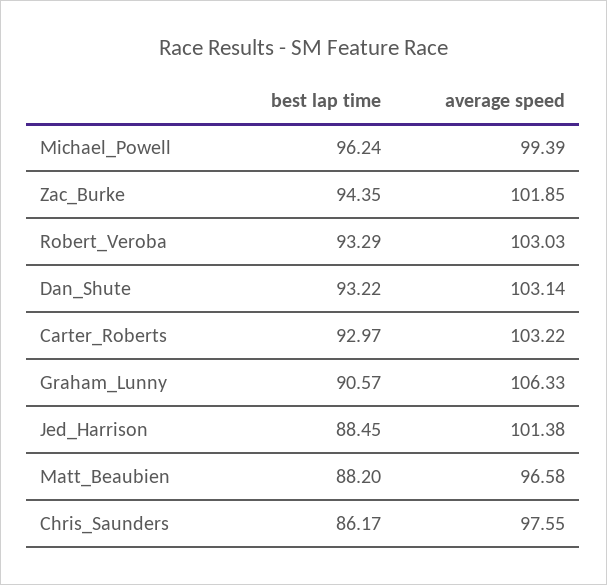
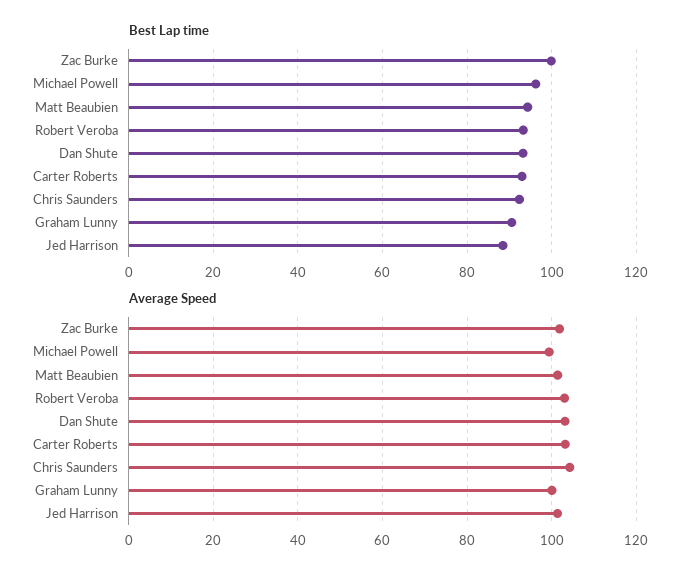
  {
    "best lap time": {
      "Michael_Powell": 96.24,
-     "Zac_Burke": 94.35,
+     "Zac_Burke": 100,
      "Robert_Veroba": 93.29,
      "Dan_Shute": 93.22,
      "Carter_Roberts": 92.97,
      "Graham_Lunny": 90.57,
      "Jed_Harrison": 88.45,
-     "Matt_Beaubien": 88.2,
+     "Matt_Beaubien": 94,
-     "Chris_Saunders": 86.17
+     "Chris_Saunders": 92
    },
    "average speed": {
      "Michael_Powell": 99.39,
      "Zac_Burke": 101.85,
      "Robert_Veroba": 103.03,
      "Dan_Shute": 103.14,
      "Carter_Roberts": 103.22,
-     "Graham_Lunny": 106.33,
+     "Graham_Lunny": 100,
      "Jed_Harrison": 101.38,
-     "Matt_Beaubien": 96.58,
+     "Matt_Beaubien": 102,
-     "Chris_Saunders": 97.55
+     "Chris_Saunders": 104
    }
  }

